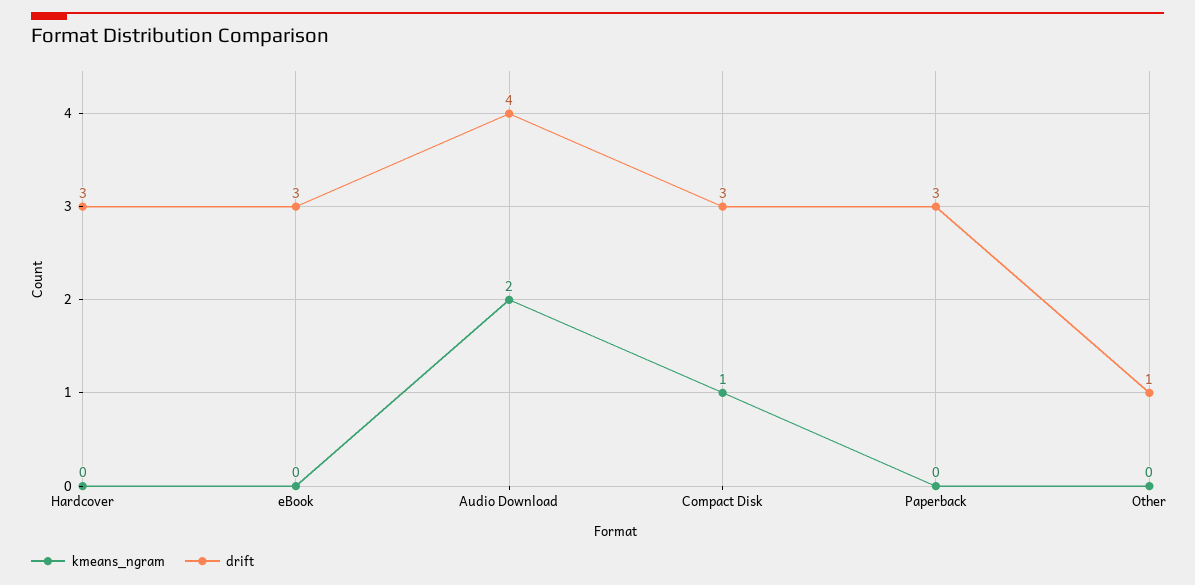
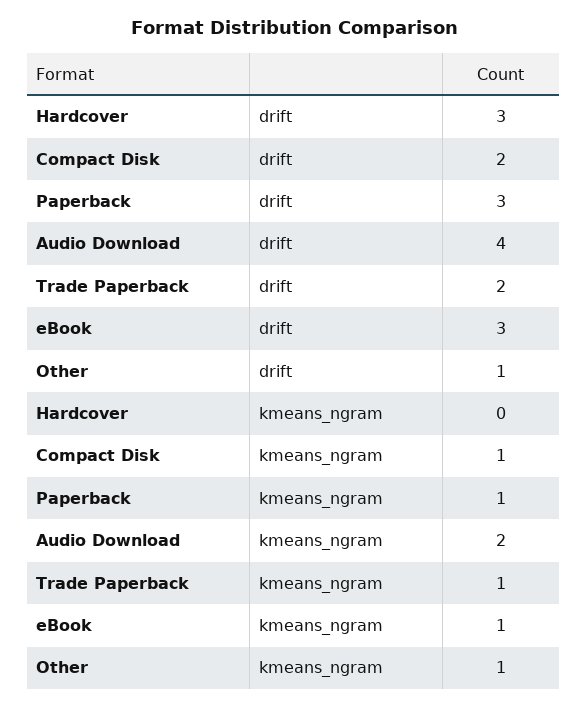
  {
    "kmeans_ngram": {
      "Hardcover": 0,
-     "eBook": 0,
+     "eBook": 1,
      "Audio Download": 2,
      "Compact Disk": 1,
-     "Paperback": 0,
+     "Paperback": 1,
-     "Other": 0
+     "Other": 1,
+     "Trade Paperback": 1
    },
    "drift": {
      "Hardcover": 3,
      "eBook": 3,
      "Audio Download": 4,
-     "Compact Disk": 3,
+     "Compact Disk": 2,
      "Paperback": 3,
-     "Other": 1
+     "Other": 1,
+     "Trade Paperback": 2
    }
  }

